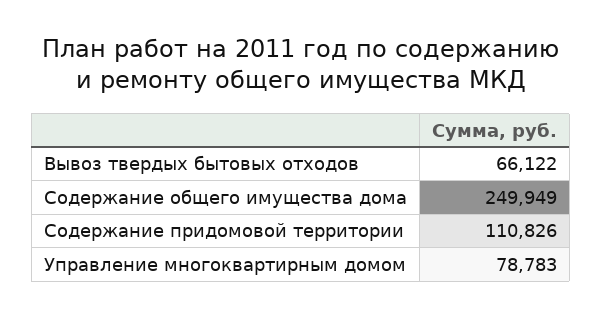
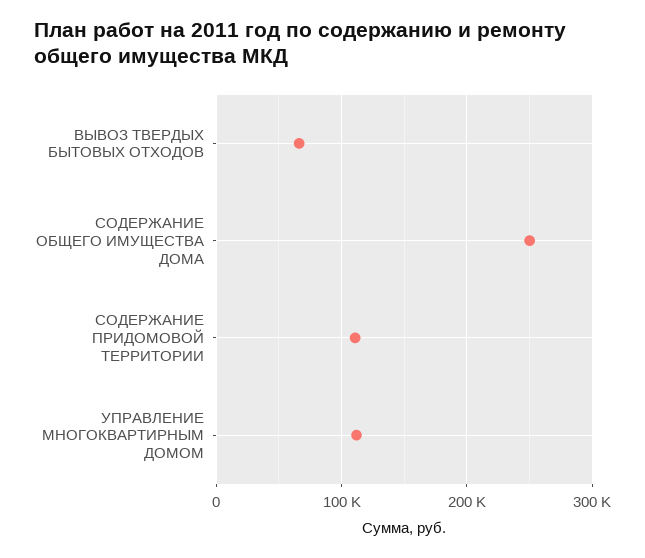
  {
    "Вывоз твердых бытовых отходов": 66122,
    "Содержание общего имущества дома": 249949,
    "Содержание придомовой территории": 110826,
-   "Управление многоквартирным домом": 78783
+   "Управление многоквартирным домом": 110000
  }

